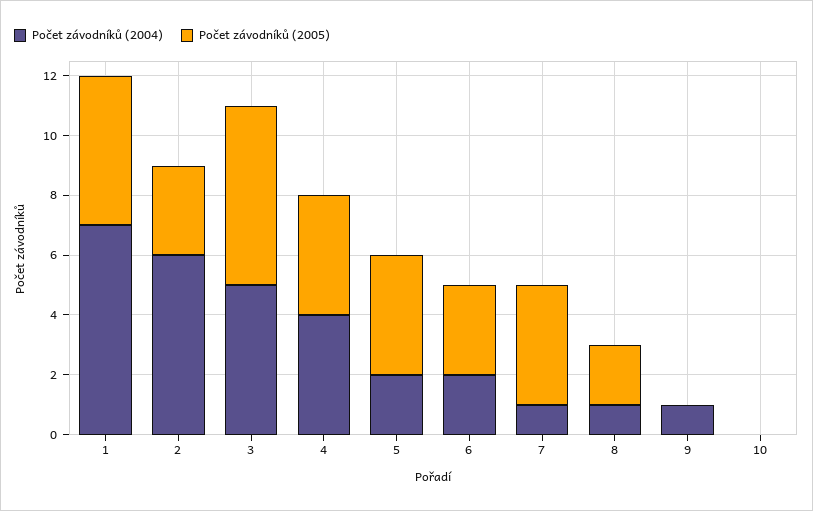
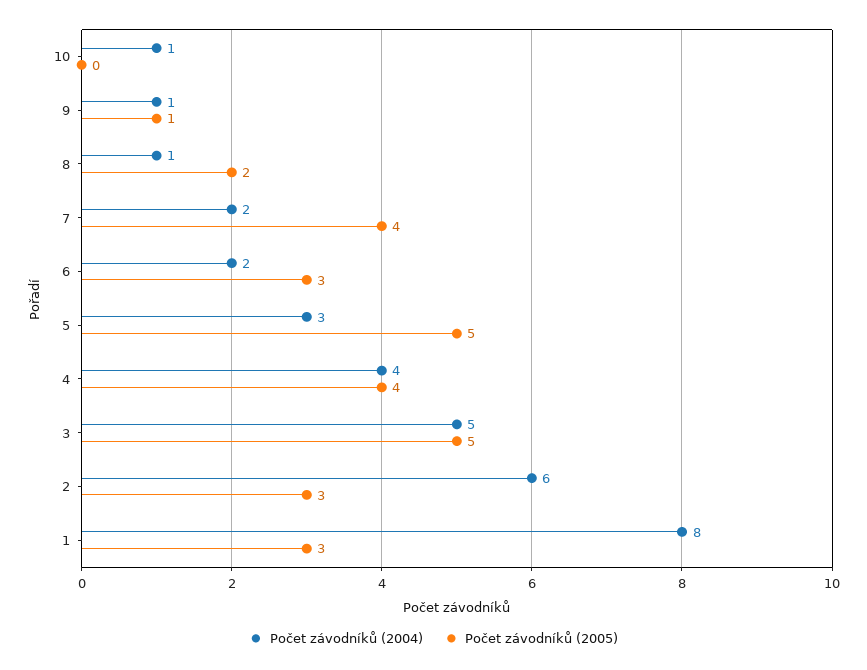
  {
    "Počet závodníků (2004)": {
-     "1": 7,
+     "1": 8,
      "2": 6,
      "3": 5,
      "4": 4,
-     "5": 2,
+     "5": 3,
      "6": 2,
-     "7": 1,
+     "7": 2,
      "8": 1,
      "9": 1,
-     "10": 0
+     "10": 1
    },
    "Počet závodníků (2005)": {
-     "1": 5,
+     "1": 3,
      "2": 3,
-     "3": 6,
+     "3": 5,
      "4": 4,
-     "5": 4,
+     "5": 5,
      "6": 3,
      "7": 4,
      "8": 2,
-     "9": 0,
+     "9": 1,
      "10": 0
    }
  }

